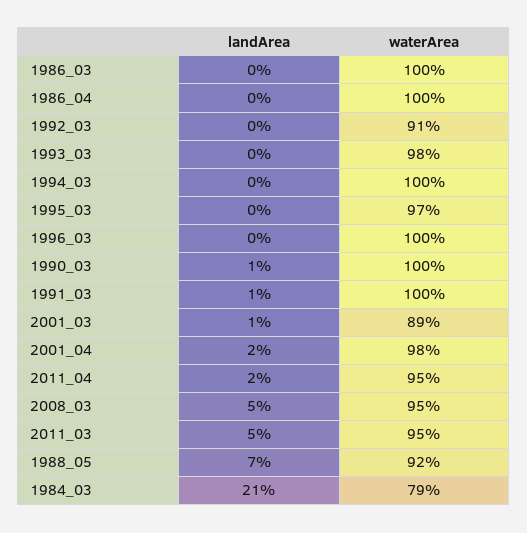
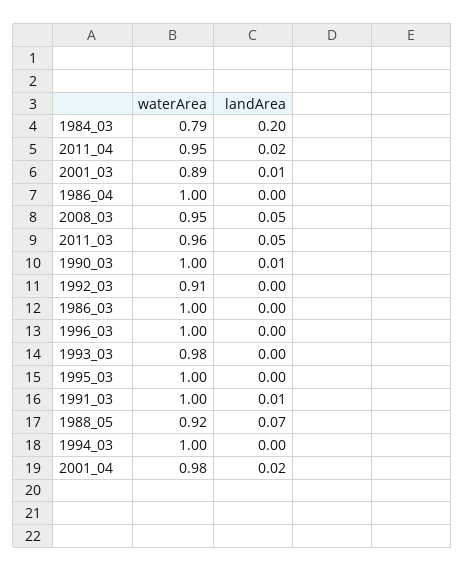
  {
    "landArea": {
      "1986_03": 0,
      "1986_04": 0,
      "1992_03": 0,
      "1993_03": 0,
      "1994_03": 0,
      "1995_03": 0,
      "1996_03": 0,
      "1990_03": 0.01,
      "1991_03": 0.01,
      "2001_03": 0.01,
      "2001_04": 0.02,
      "2011_04": 0.02,
      "2008_03": 0.05,
      "2011_03": 0.05,
      "1988_05": 0.07,
-     "1984_03": 0.21
+     "1984_03": 0.2
    },
    "waterArea": {
      "1986_03": 1,
      "1986_04": 1,
      "1992_03": 0.91,
      "1993_03": 0.98,
      "1994_03": 1,
-     "1995_03": 0.97,
+     "1995_03": 1,
      "1996_03": 1,
      "1990_03": 1,
      "1991_03": 1,
      "2001_03": 0.89,
      "2001_04": 0.98,
      "2011_04": 0.95,
      "2008_03": 0.95,
-     "2011_03": 0.95,
+     "2011_03": 0.96,
      "1988_05": 0.92,
      "1984_03": 0.79
    }
  }

